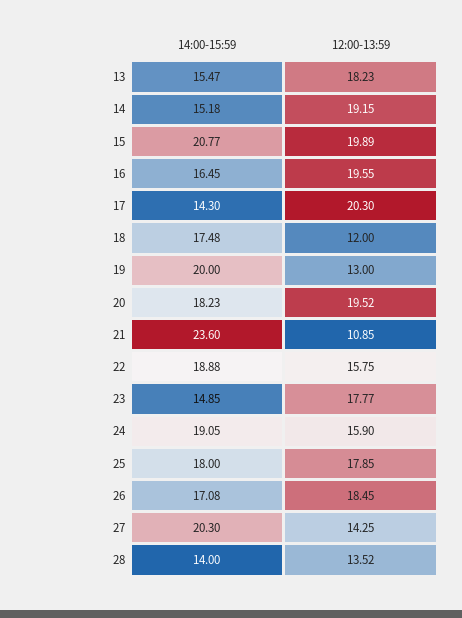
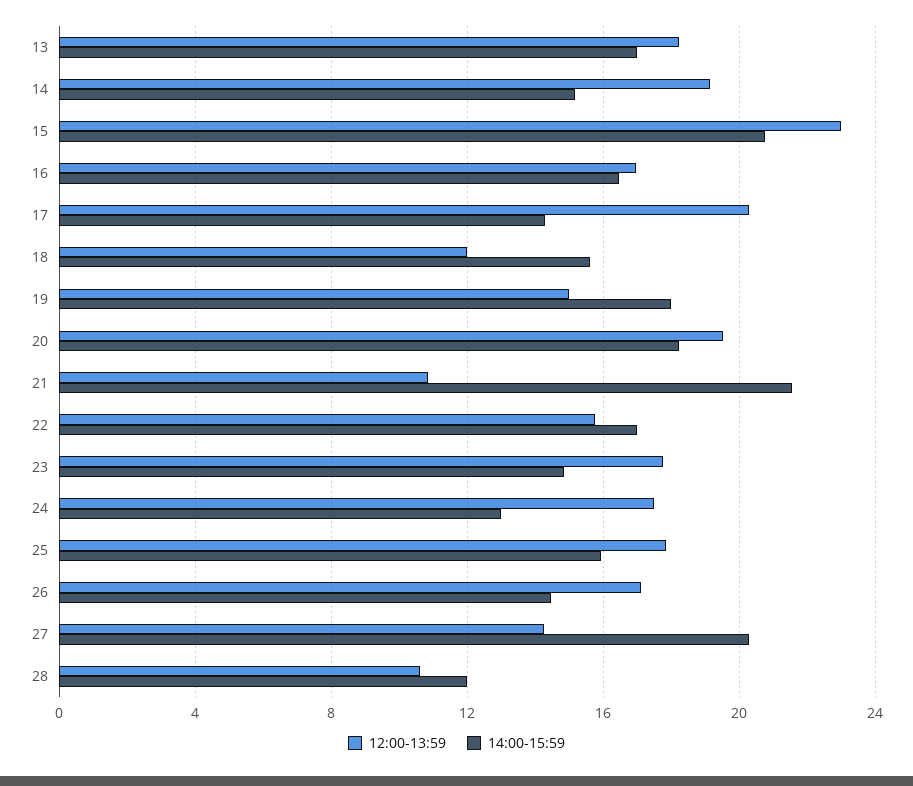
  {
    "14:00-15:59": {
-     "13": 15.47,
+     "13": 17,
      "14": 15.18,
      "15": 20.77,
      "16": 16.45,
      "17": 14.3,
-     "18": 17.48,
+     "18": 15.5,
-     "19": 20,
+     "19": 18,
      "20": 18.23,
-     "21": 23.6,
+     "21": 21.5,
-     "22": 18.88,
+     "22": 17,
      "23": 14.85,
-     "24": 19.05,
+     "24": 13,
-     "25": 18,
+     "25": 16,
-     "26": 17.08,
+     "26": 14.5,
      "27": 20.3,
-     "28": 14
+     "28": 12
    },
    "12:00-13:59": {
      "13": 18.23,
      "14": 19.15,
-     "15": 19.89,
+     "15": 23,
-     "16": 19.55,
+     "16": 17,
      "17": 20.3,
      "18": 12,
-     "19": 13,
+     "19": 15,
      "20": 19.52,
      "21": 10.85,
      "22": 15.75,
      "23": 17.77,
-     "24": 15.9,
+     "24": 17.5,
      "25": 17.85,
-     "26": 18.45,
+     "26": 17,
      "27": 14.25,
-     "28": 13.52
+     "28": 10.5
    }
  }

